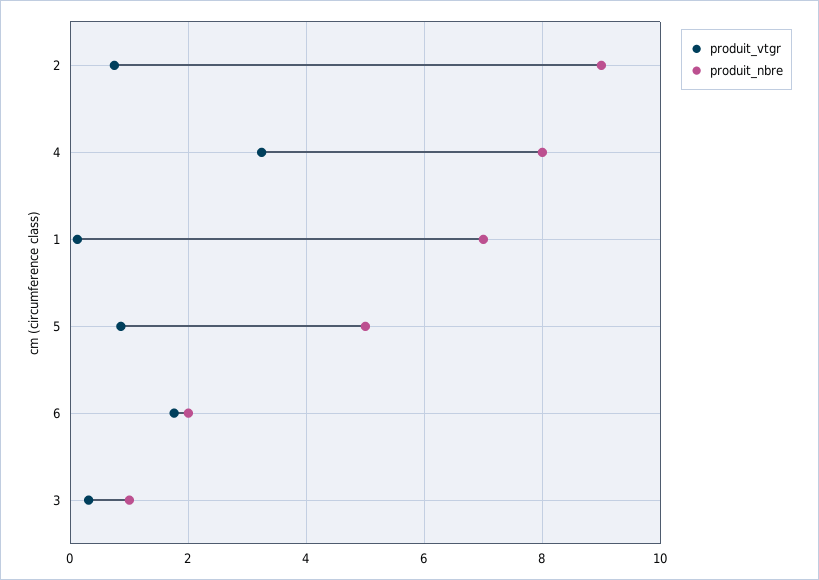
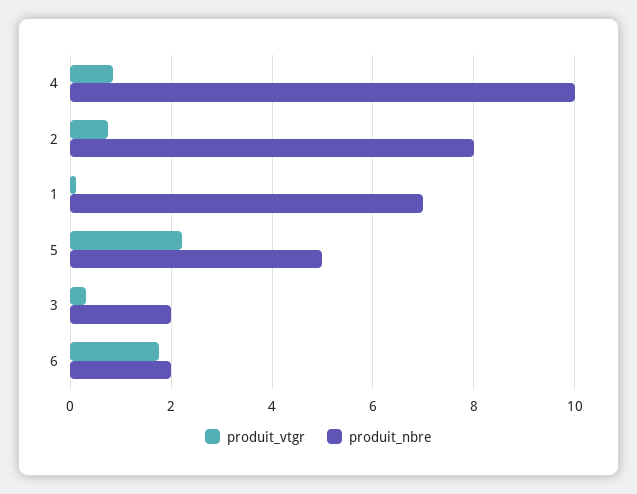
  {
    "produit_vtgr": {
      "2": 0.8,
-     "4": 3.2,
+     "4": 0.8,
      "1": 0.2,
-     "5": 0.8,
+     "5": 2.2,
      "6": 1.8,
      "3": 0.4
    },
    "produit_nbre": {
-     "2": 9,
+     "2": 8,
-     "4": 8,
+     "4": 10,
      "1": 7,
      "5": 5,
      "6": 2,
-     "3": 1
+     "3": 2
    }
  }

